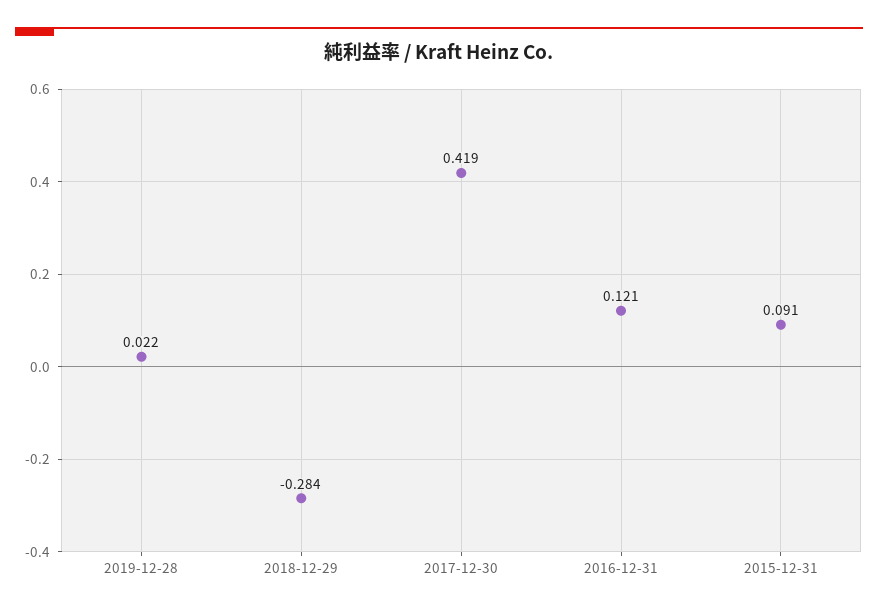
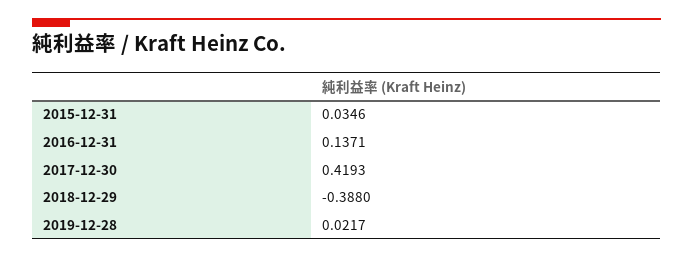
  {
    "2019-12-28": 0.0217,
-   "2018-12-29": -0.284,
+   "2018-12-29": -0.388,
    "2017-12-30": 0.4193,
-   "2016-12-31": 0.121,
+   "2016-12-31": 0.1371,
-   "2015-12-31": 0.091
+   "2015-12-31": 0.0346
  }

